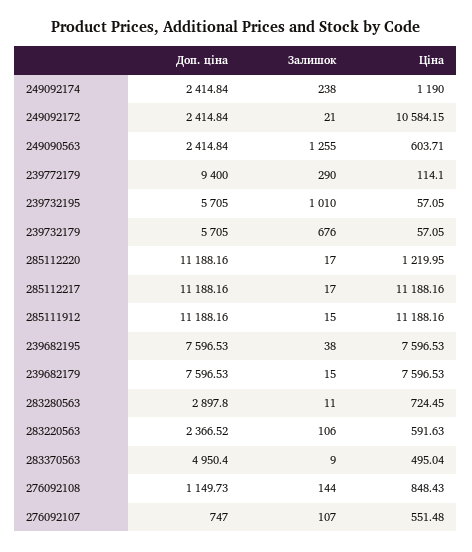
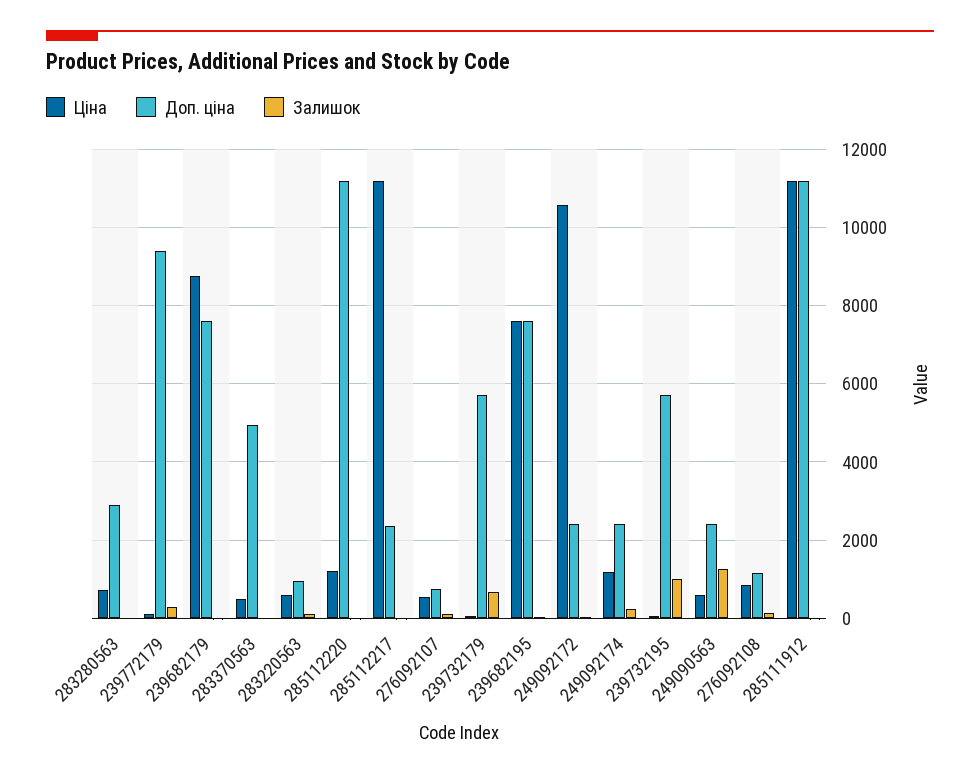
  {
    "Доп. ціна": {
      "249092174": 2414.84,
      "249092172": 2414.84,
      "249090563": 2414.84,
      "239772179": 9400,
      "239732195": 5705,
      "239732179": 5705,
      "285112220": 11188.16,
-     "285112217": 11188.16,
+     "285112217": 2400,
      "285111912": 11188.16,
      "239682195": 7596.53,
      "239682179": 7596.53,
      "283280563": 2897.8,
-     "283220563": 2366.52,
+     "283220563": 1000,
      "283370563": 4950.4,
      "276092108": 1149.73,
      "276092107": 747
    },
    "Залишок": {
      "249092174": 238,
      "249092172": 21,
      "249090563": 1255,
      "239772179": 290,
      "239732195": 1010,
      "239732179": 676,
      "285112220": 17,
      "285112217": 17,
      "285111912": 15,
      "239682195": 38,
      "239682179": 15,
      "283280563": 11,
      "283220563": 106,
      "283370563": 9,
      "276092108": 144,
      "276092107": 107
    },
    "Ціна": {
      "249092174": 1190,
      "249092172": 10584.15,
      "249090563": 603.71,
      "239772179": 114.1,
      "239732195": 57.05,
      "239732179": 57.05,
      "285112220": 1219.95,
      "285112217": 11188.16,
      "285111912": 11188.16,
      "239682195": 7596.53,
-     "239682179": 7596.53,
+     "239682179": 8800,
      "283280563": 724.45,
      "283220563": 591.63,
      "283370563": 495.04,
      "276092108": 848.43,
      "276092107": 551.48
    }
  }

